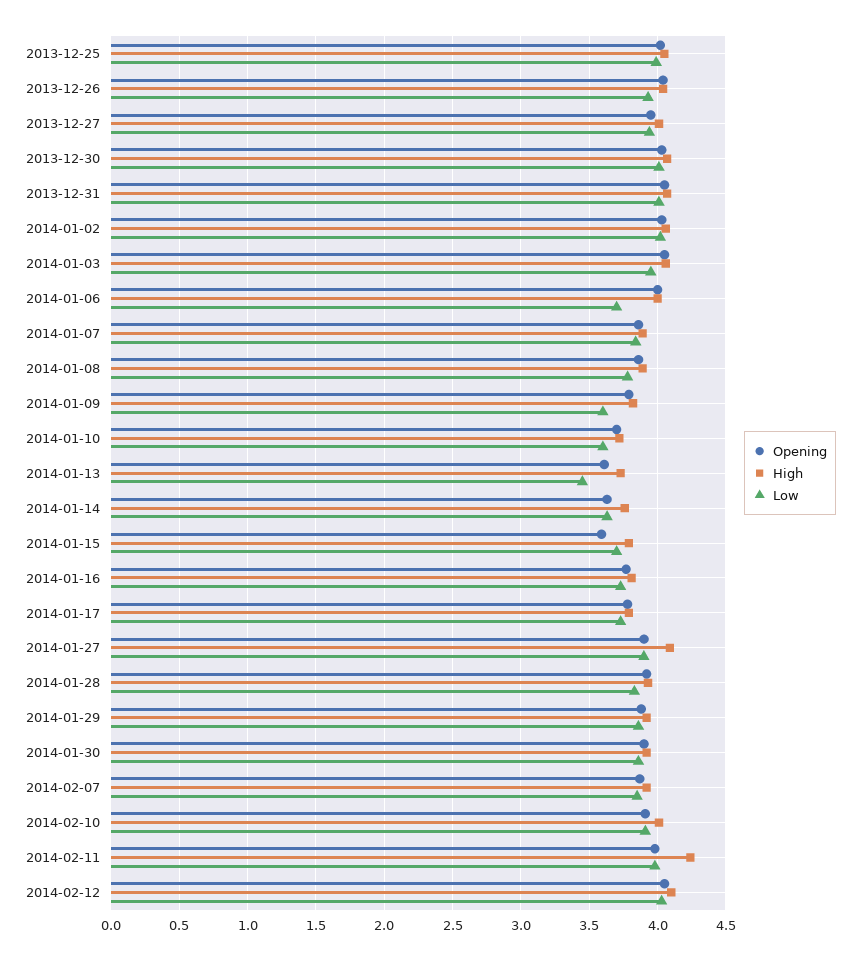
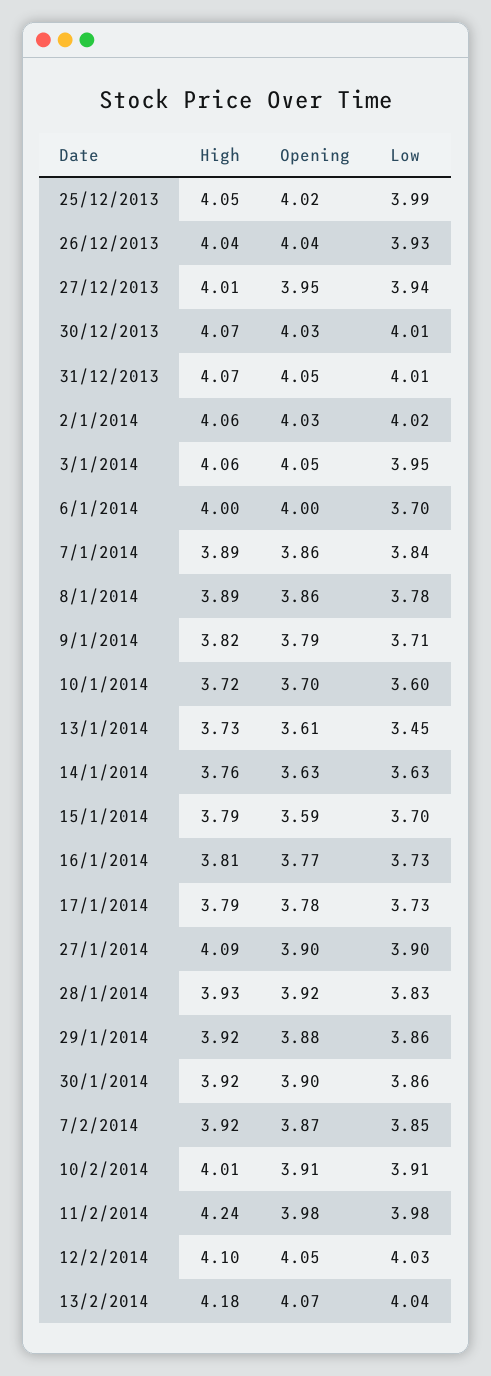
  {
    "Opening": {
      "2013-12-25": 4.02,
      "2013-12-26": 4.04,
      "2013-12-27": 3.95,
      "2013-12-30": 4.03,
      "2013-12-31": 4.05,
      "2014-01-02": 4.03,
      "2014-01-03": 4.05,
      "2014-01-06": 4,
      "2014-01-07": 3.86,
      "2014-01-08": 3.86,
      "2014-01-09": 3.79,
      "2014-01-10": 3.7,
      "2014-01-13": 3.61,
      "2014-01-14": 3.63,
      "2014-01-15": 3.59,
      "2014-01-16": 3.77,
      "2014-01-17": 3.78,
      "2014-01-27": 3.9,
      "2014-01-28": 3.92,
      "2014-01-29": 3.88,
      "2014-01-30": 3.9,
      "2014-02-07": 3.87,
      "2014-02-10": 3.91,
      "2014-02-11": 3.98,
-     "2014-02-12": 4.05
+     "2014-02-12": 4.05,
+     "13/2/2014": 4.07
    },
    "High": {
      "2013-12-25": 4.05,
      "2013-12-26": 4.04,
      "2013-12-27": 4.01,
      "2013-12-30": 4.07,
      "2013-12-31": 4.07,
      "2014-01-02": 4.06,
      "2014-01-03": 4.06,
      "2014-01-06": 4,
      "2014-01-07": 3.89,
      "2014-01-08": 3.89,
      "2014-01-09": 3.82,
      "2014-01-10": 3.72,
      "2014-01-13": 3.73,
      "2014-01-14": 3.76,
      "2014-01-15": 3.79,
      "2014-01-16": 3.81,
      "2014-01-17": 3.79,
      "2014-01-27": 4.09,
      "2014-01-28": 3.93,
      "2014-01-29": 3.92,
      "2014-01-30": 3.92,
      "2014-02-07": 3.92,
      "2014-02-10": 4.01,
      "2014-02-11": 4.24,
-     "2014-02-12": 4.1
+     "2014-02-12": 4.1,
+     "13/2/2014": 4.18
    },
    "Low": {
      "2013-12-25": 3.99,
      "2013-12-26": 3.93,
      "2013-12-27": 3.94,
      "2013-12-30": 4.01,
      "2013-12-31": 4.01,
      "2014-01-02": 4.02,
      "2014-01-03": 3.95,
      "2014-01-06": 3.7,
      "2014-01-07": 3.84,
      "2014-01-08": 3.78,
-     "2014-01-09": 3.6,
+     "2014-01-09": 3.71,
      "2014-01-10": 3.6,
      "2014-01-13": 3.45,
      "2014-01-14": 3.63,
      "2014-01-15": 3.7,
      "2014-01-16": 3.73,
      "2014-01-17": 3.73,
      "2014-01-27": 3.9,
      "2014-01-28": 3.83,
      "2014-01-29": 3.86,
      "2014-01-30": 3.86,
      "2014-02-07": 3.85,
      "2014-02-10": 3.91,
      "2014-02-11": 3.98,
-     "2014-02-12": 4.03
+     "2014-02-12": 4.03,
+     "13/2/2014": 4.04
    }
  }

